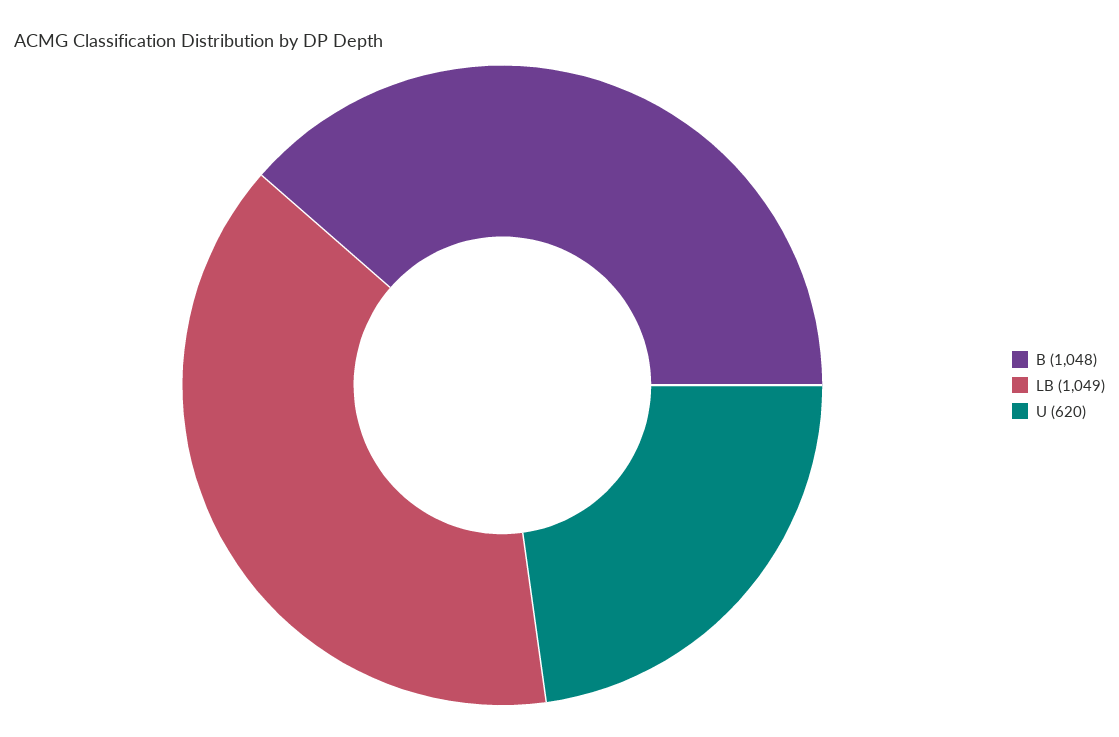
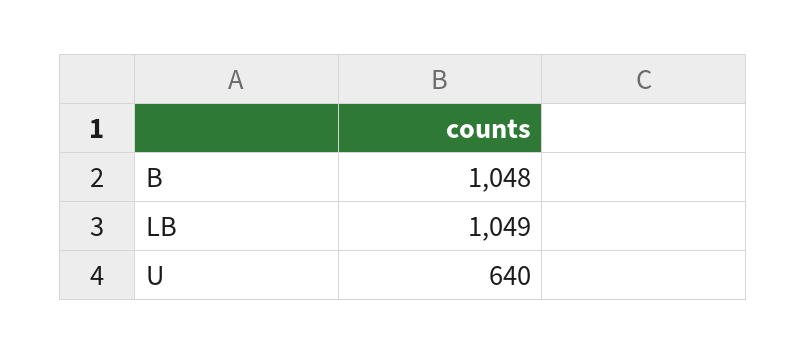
  {
    "B": 1048,
    "LB": 1049,
-   "U": 620
+   "U": 640
  }

